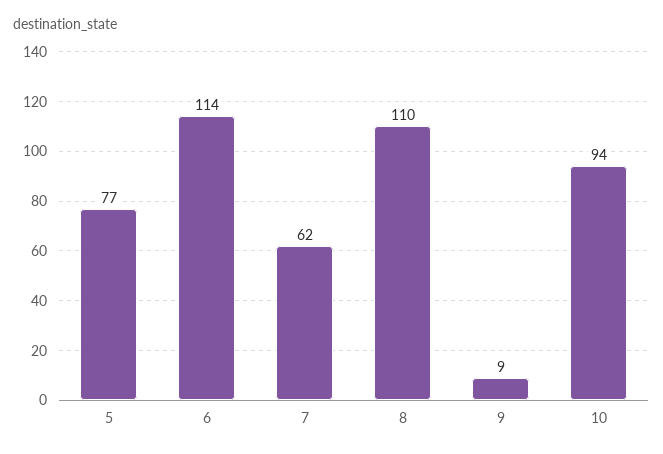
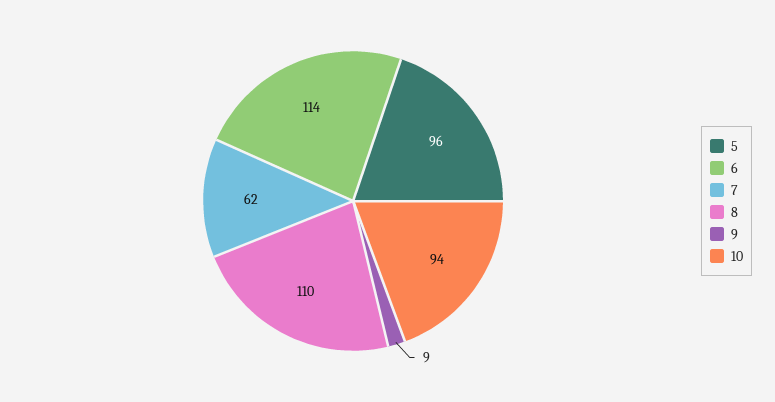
  {
-   "5": 77,
+   "5": 96,
    "6": 114,
    "7": 62,
    "8": 110,
    "9": 9,
    "10": 94
  }

